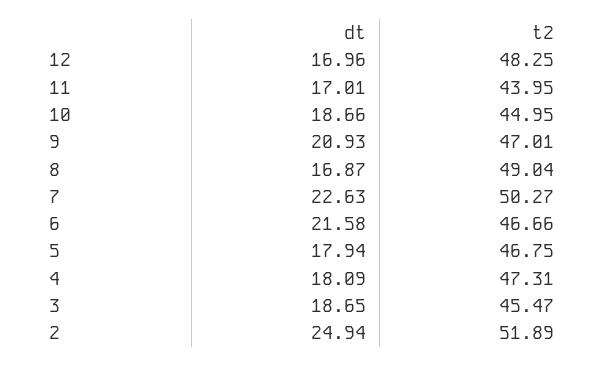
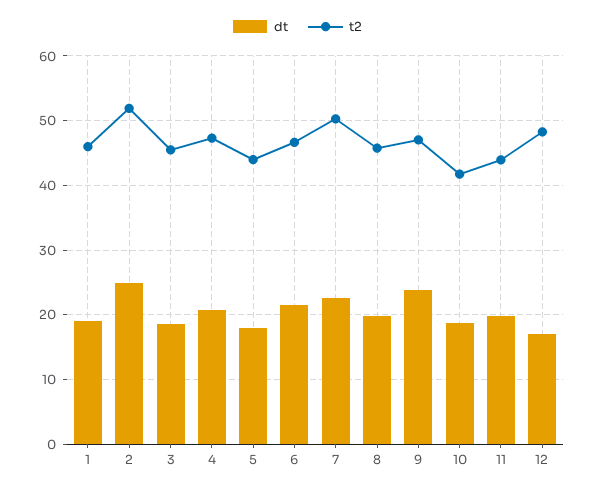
  {
    "dt": {
      "12": 16.96,
-     "11": 17.01,
+     "11": 20,
      "10": 18.66,
-     "9": 20.93,
+     "9": 24,
-     "8": 16.87,
+     "8": 20,
      "7": 22.63,
      "6": 21.58,
      "5": 17.94,
-     "4": 18.09,
+     "4": 21,
      "3": 18.65,
-     "2": 24.94
+     "2": 24.94,
+     "1": 19
    },
    "t2": {
      "12": 48.25,
      "11": 43.95,
-     "10": 44.95,
+     "10": 42,
      "9": 47.01,
-     "8": 49.04,
+     "8": 46,
      "7": 50.27,
      "6": 46.66,
-     "5": 46.75,
+     "5": 44,
      "4": 47.31,
      "3": 45.47,
-     "2": 51.89
+     "2": 51.89,
+     "1": 46
    }
  }

